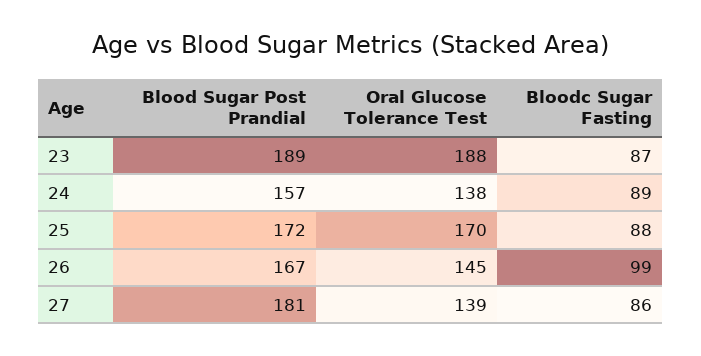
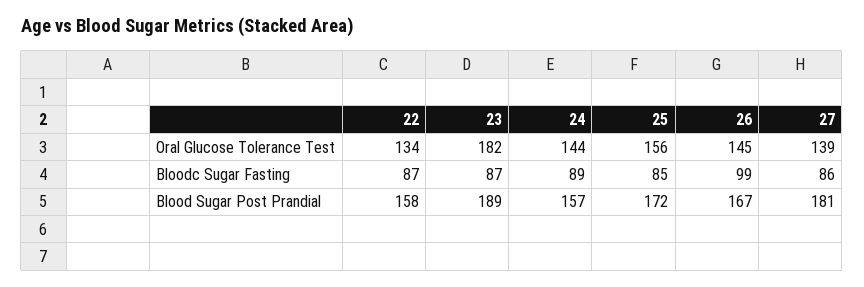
  {
    "Blood Sugar Post Prandial": {
      "23": 189,
      "24": 157,
      "25": 172,
      "26": 167,
-     "27": 181
+     "27": 181,
+     "22": 158
    },
    "Oral Glucose Tolerance Test": {
-     "23": 188,
+     "23": 182,
-     "24": 138,
+     "24": 144,
-     "25": 170,
+     "25": 156,
      "26": 145,
-     "27": 139
+     "27": 139,
+     "22": 134
    },
    "Bloodc Sugar Fasting": {
      "23": 87,
      "24": 89,
-     "25": 88,
+     "25": 85,
      "26": 99,
-     "27": 86
+     "27": 86,
+     "22": 87
    }
  }

